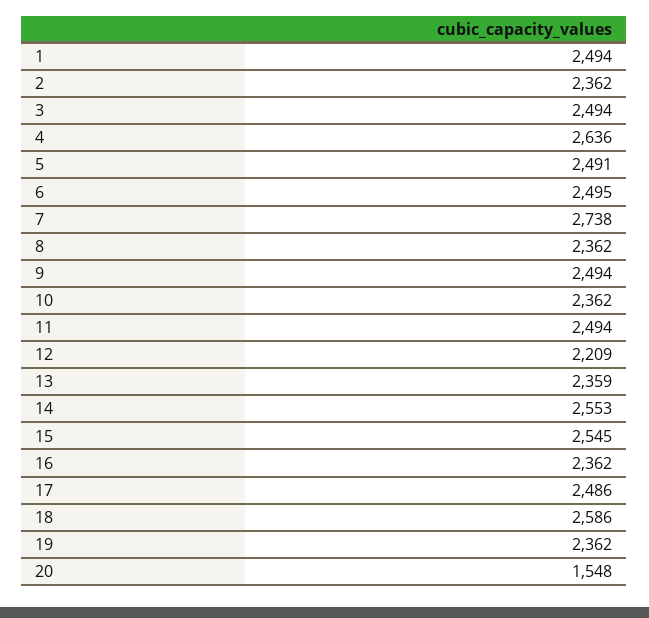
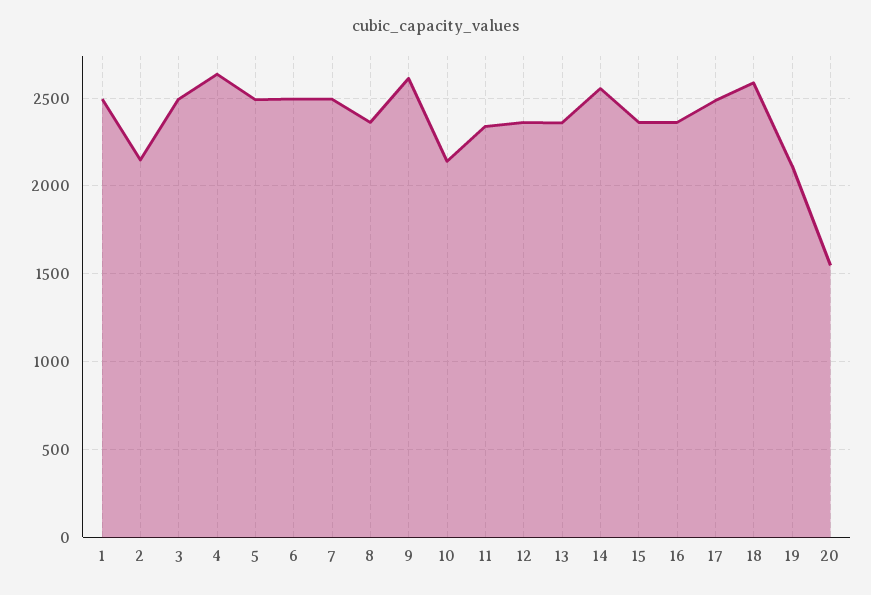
  {
    "1": 2494,
-   "2": 2362,
+   "2": 2150,
    "3": 2494,
    "4": 2636,
    "5": 2491,
    "6": 2495,
-   "7": 2738,
+   "7": 2500,
    "8": 2362,
-   "9": 2494,
+   "9": 2600,
-   "10": 2362,
+   "10": 2150,
-   "11": 2494,
+   "11": 2350,
-   "12": 2209,
+   "12": 2350,
    "13": 2359,
    "14": 2553,
-   "15": 2545,
+   "15": 2350,
    "16": 2362,
    "17": 2486,
    "18": 2586,
-   "19": 2362,
+   "19": 2100,
    "20": 1548
  }

